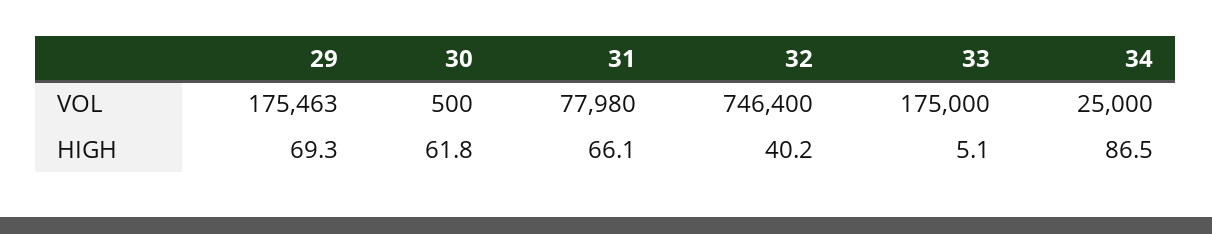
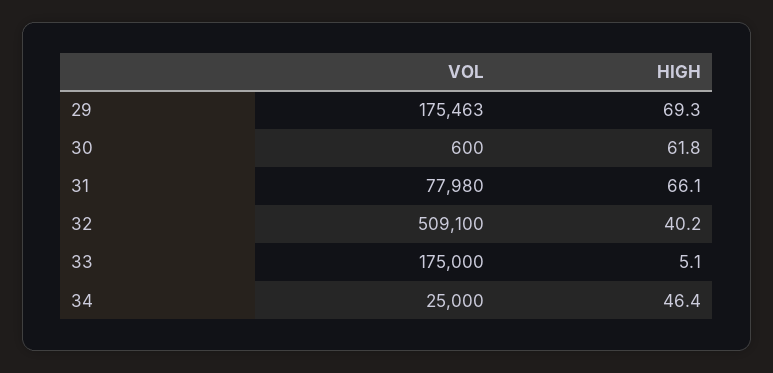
  {
    "29": {
      "VOL": 175463,
      "HIGH": 69.3
    },
    "30": {
-     "VOL": 500,
+     "VOL": 600,
      "HIGH": 61.8
    },
    "31": {
      "VOL": 77980,
      "HIGH": 66.1
    },
    "32": {
-     "VOL": 746400,
+     "VOL": 509100,
      "HIGH": 40.2
    },
    "33": {
      "VOL": 175000,
      "HIGH": 5.1
    },
    "34": {
      "VOL": 25000,
-     "HIGH": 86.5
+     "HIGH": 46.4
    }
  }

